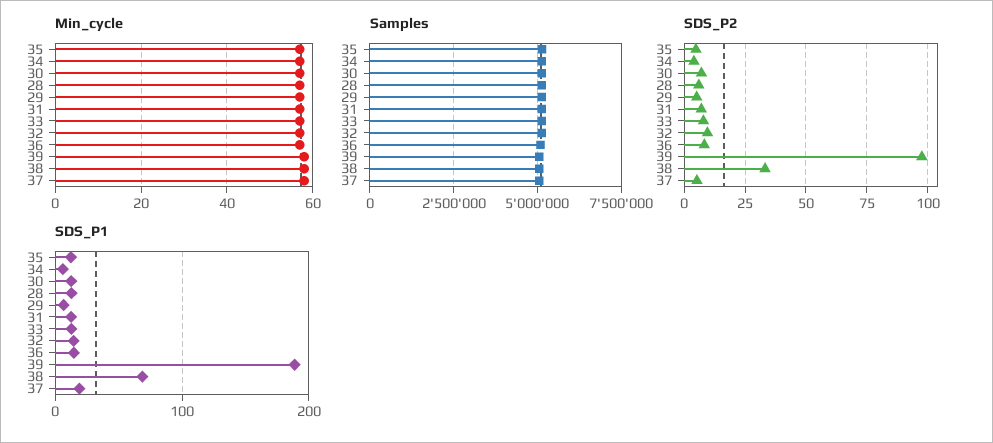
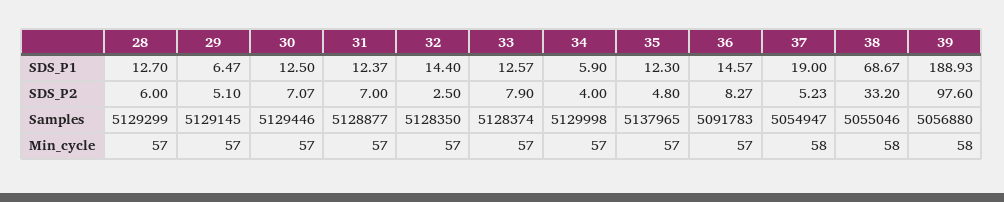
  {
    "Min_cycle": {
      "35": 57,
      "34": 57,
      "30": 57,
      "28": 57,
      "29": 57,
      "31": 57,
      "33": 57,
      "32": 57,
      "36": 57,
      "39": 58,
      "38": 58,
      "37": 58
    },
    "Samples": {
      "35": 5137965,
      "34": 5129998,
      "30": 5129446,
      "28": 5129299,
      "29": 5129145,
      "31": 5128877,
      "33": 5128374,
      "32": 5128350,
      "36": 5091783,
      "39": 5056880,
      "38": 5055046,
      "37": 5054947
    },
    "SDS_P2": {
      "35": 4.8,
      "34": 4,
      "30": 7.07,
      "28": 6,
      "29": 5.1,
      "31": 7,
      "33": 7.9,
-     "32": 10,
+     "32": 2.5,
      "36": 8.27,
      "39": 97.6,
      "38": 33.2,
      "37": 5.23
    },
    "SDS_P1": {
      "35": 12.3,
      "34": 5.9,
      "30": 12.5,
      "28": 12.7,
      "29": 6.47,
      "31": 12.37,
      "33": 12.57,
      "32": 14.4,
      "36": 14.57,
      "39": 188.93,
      "38": 68.67,
      "37": 19
    }
  }

